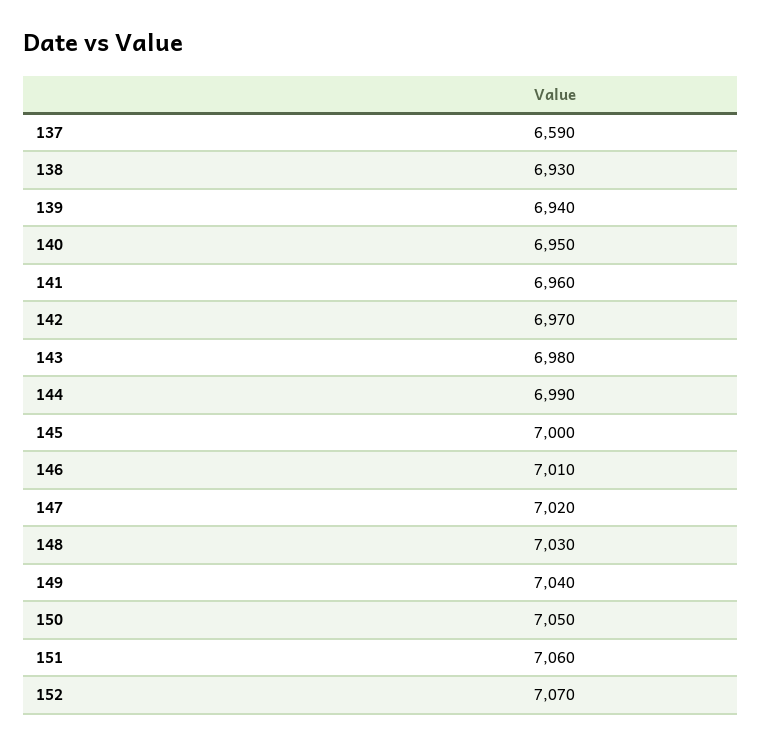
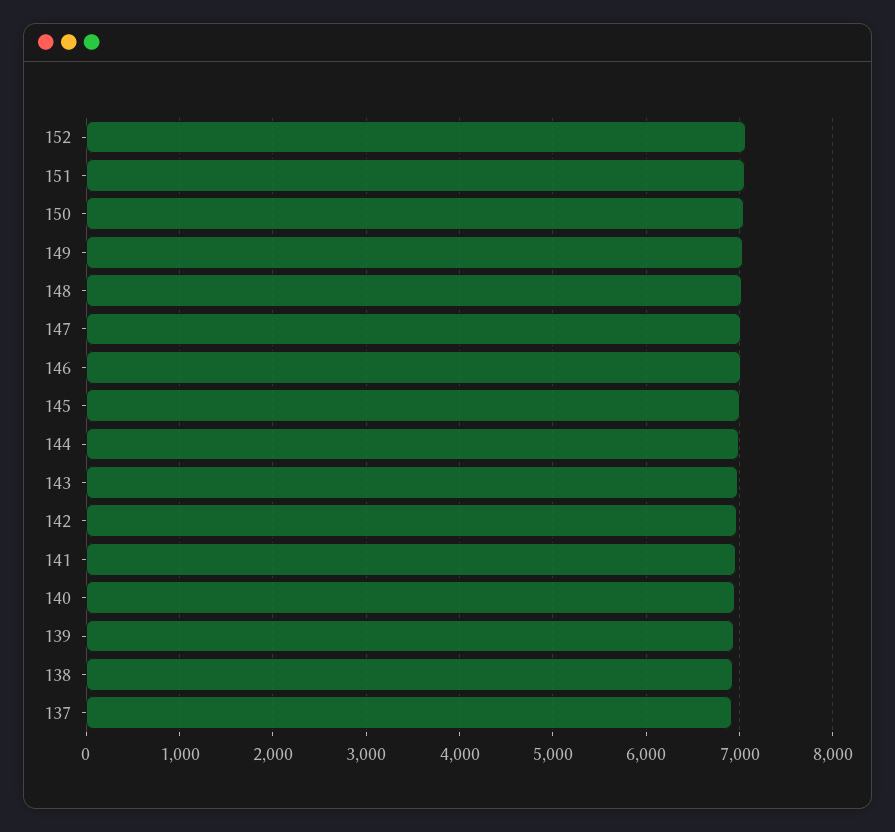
  {
-   "137": 6590,
+   "137": 6900,
    "138": 6930,
    "139": 6940,
    "140": 6950,
    "141": 6960,
    "142": 6970,
    "143": 6980,
    "144": 6990,
    "145": 7000,
    "146": 7010,
    "147": 7020,
    "148": 7030,
    "149": 7040,
    "150": 7050,
    "151": 7060,
    "152": 7070
  }

